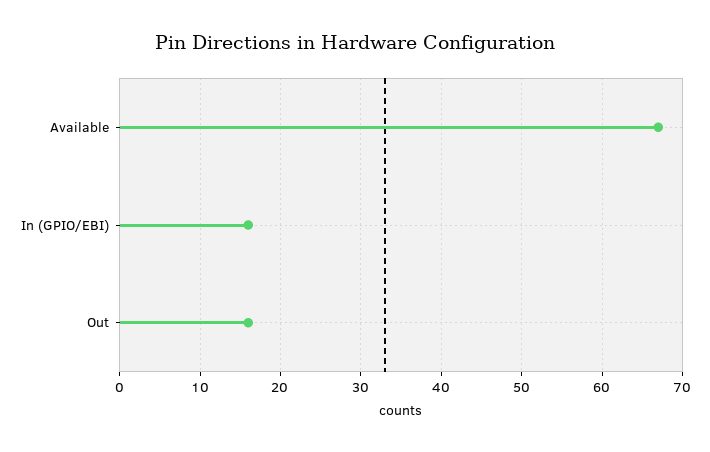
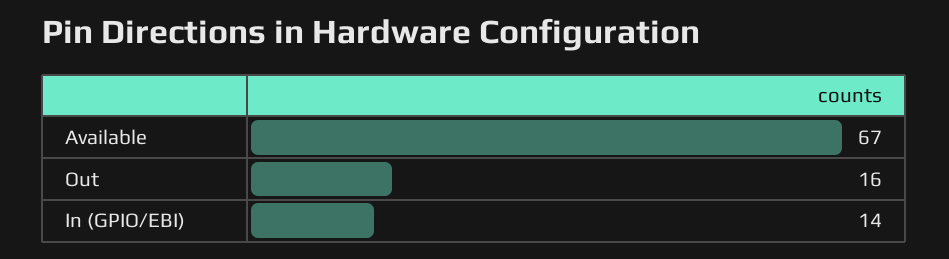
  {
    "Available": 67,
-   "In (GPIO/EBI)": 16,
+   "In (GPIO/EBI)": 14,
    "Out": 16
  }

